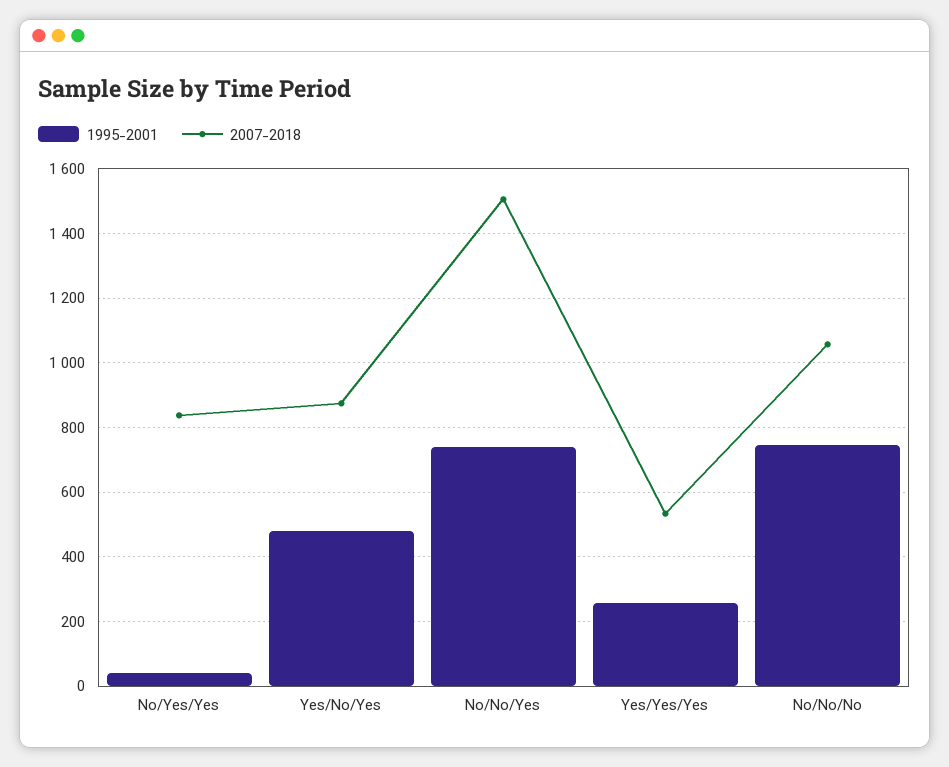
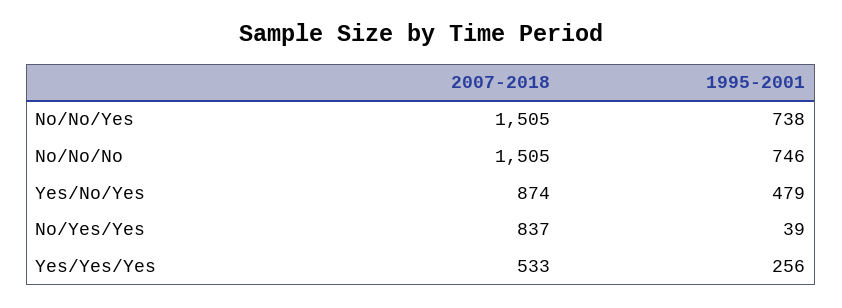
  {
    "1995-2001": {
      "No/Yes/Yes": 39,
      "Yes/No/Yes": 479,
      "No/No/Yes": 738,
      "Yes/Yes/Yes": 256,
      "No/No/No": 746
    },
    "2007-2018": {
      "No/Yes/Yes": 837,
      "Yes/No/Yes": 874,
      "No/No/Yes": 1505,
      "Yes/Yes/Yes": 533,
-     "No/No/No": 1060
+     "No/No/No": 1505
    }
  }

